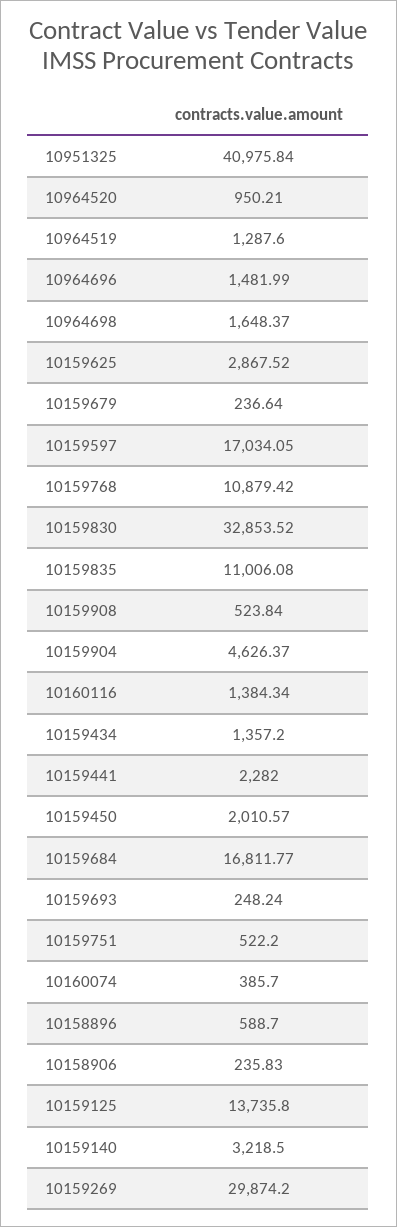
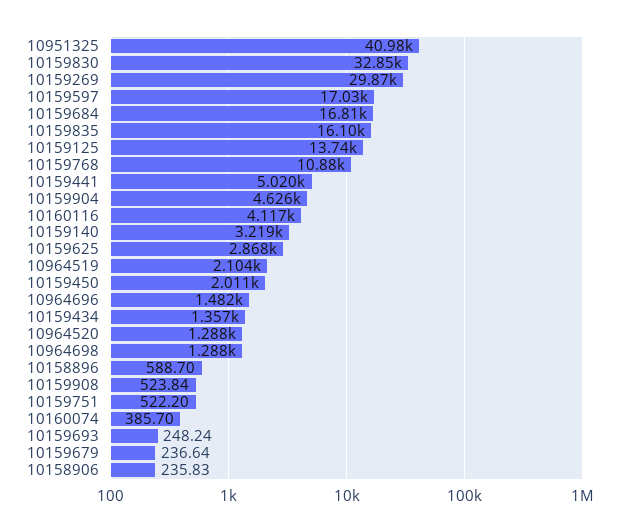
  {
    "10951325": 40975.84,
-   "10964520": 950.21,
+   "10964520": 1288,
-   "10964519": 1287.6,
+   "10964519": 2104,
    "10964696": 1481.99,
-   "10964698": 1648.37,
+   "10964698": 1288,
    "10159625": 2867.52,
    "10159679": 236.64,
    "10159597": 17034.05,
    "10159768": 10879.42,
    "10159830": 32853.52,
-   "10159835": 11006.08,
+   "10159835": 16100,
    "10159908": 523.84,
    "10159904": 4626.37,
-   "10160116": 1384.34,
+   "10160116": 4117,
    "10159434": 1357.2,
-   "10159441": 2282,
+   "10159441": 5020,
    "10159450": 2010.57,
    "10159684": 16811.77,
    "10159693": 248.24,
    "10159751": 522.2,
    "10160074": 385.7,
    "10158896": 588.7,
    "10158906": 235.83,
    "10159125": 13735.8,
    "10159140": 3218.5,
    "10159269": 29874.2
  }

